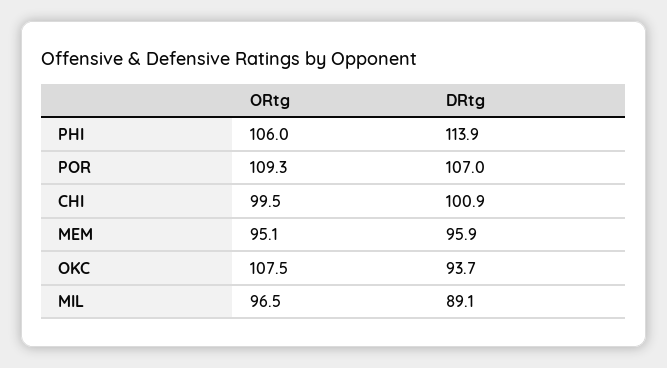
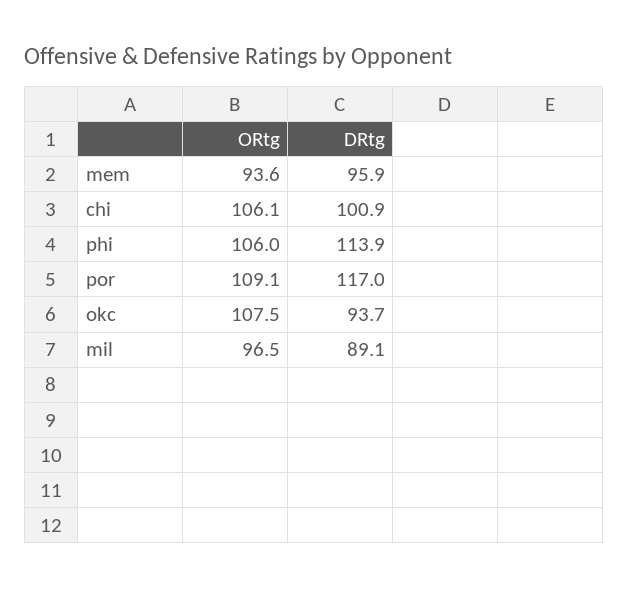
  {
    "ORtg": {
      "PHI": 106,
-     "POR": 109.3,
+     "POR": 109.1,
-     "CHI": 99.5,
+     "CHI": 106.1,
-     "MEM": 95.1,
+     "MEM": 93.6,
      "OKC": 107.5,
      "MIL": 96.5
    },
    "DRtg": {
      "PHI": 113.9,
-     "POR": 107,
+     "POR": 117,
      "CHI": 100.9,
      "MEM": 95.9,
      "OKC": 93.7,
      "MIL": 89.1
    }
  }

